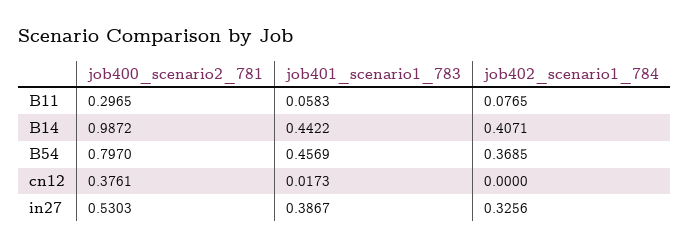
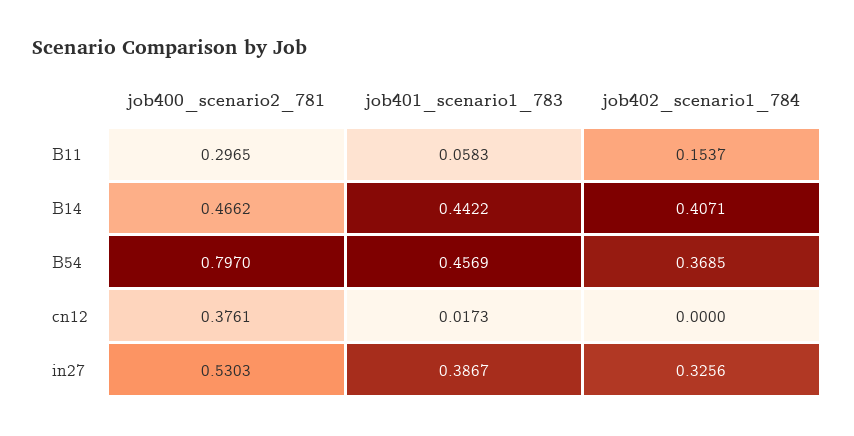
  {
    "job400_scenario2_781": {
      "B11": 0.2965,
-     "B14": 0.9872,
+     "B14": 0.4662,
      "B54": 0.797,
      "cn12": 0.3761,
      "in27": 0.5303
    },
    "job401_scenario1_783": {
      "B11": 0.0583,
      "B14": 0.4422,
      "B54": 0.4569,
      "cn12": 0.0173,
      "in27": 0.3867
    },
    "job402_scenario1_784": {
-     "B11": 0.0765,
+     "B11": 0.1537,
      "B14": 0.4071,
      "B54": 0.3685,
      "cn12": 0,
      "in27": 0.3256
    }
  }

